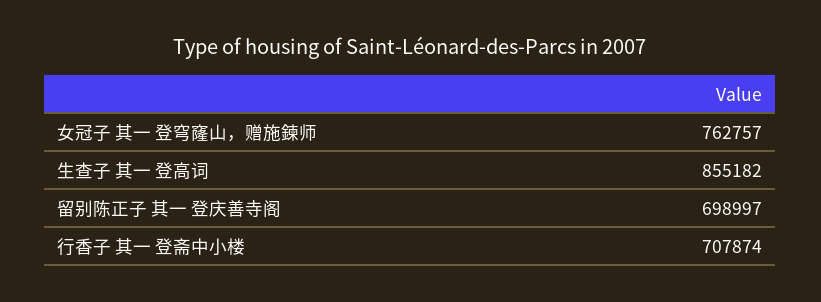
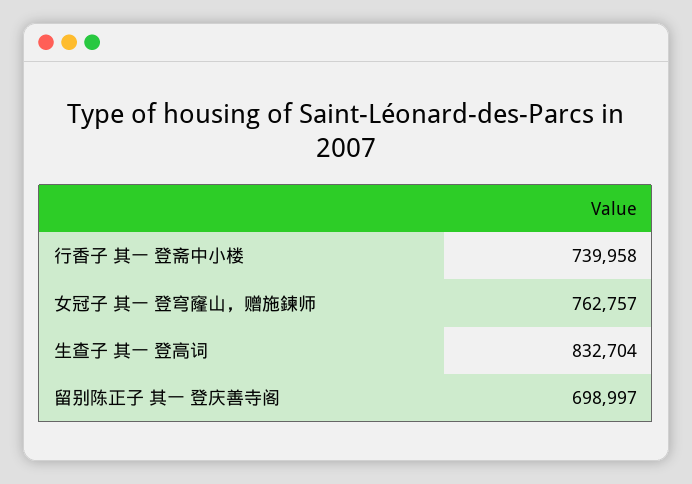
  {
    "女冠子 其一 登穹窿山，赠施鍊师": 762757,
-   "生查子 其一 登高词": 855182,
+   "生查子 其一 登高词": 832704,
    "留别陈正子 其一 登庆善寺阁": 698997,
-   "行香子 其一 登斋中小楼": 707874
+   "行香子 其一 登斋中小楼": 739958
  }

